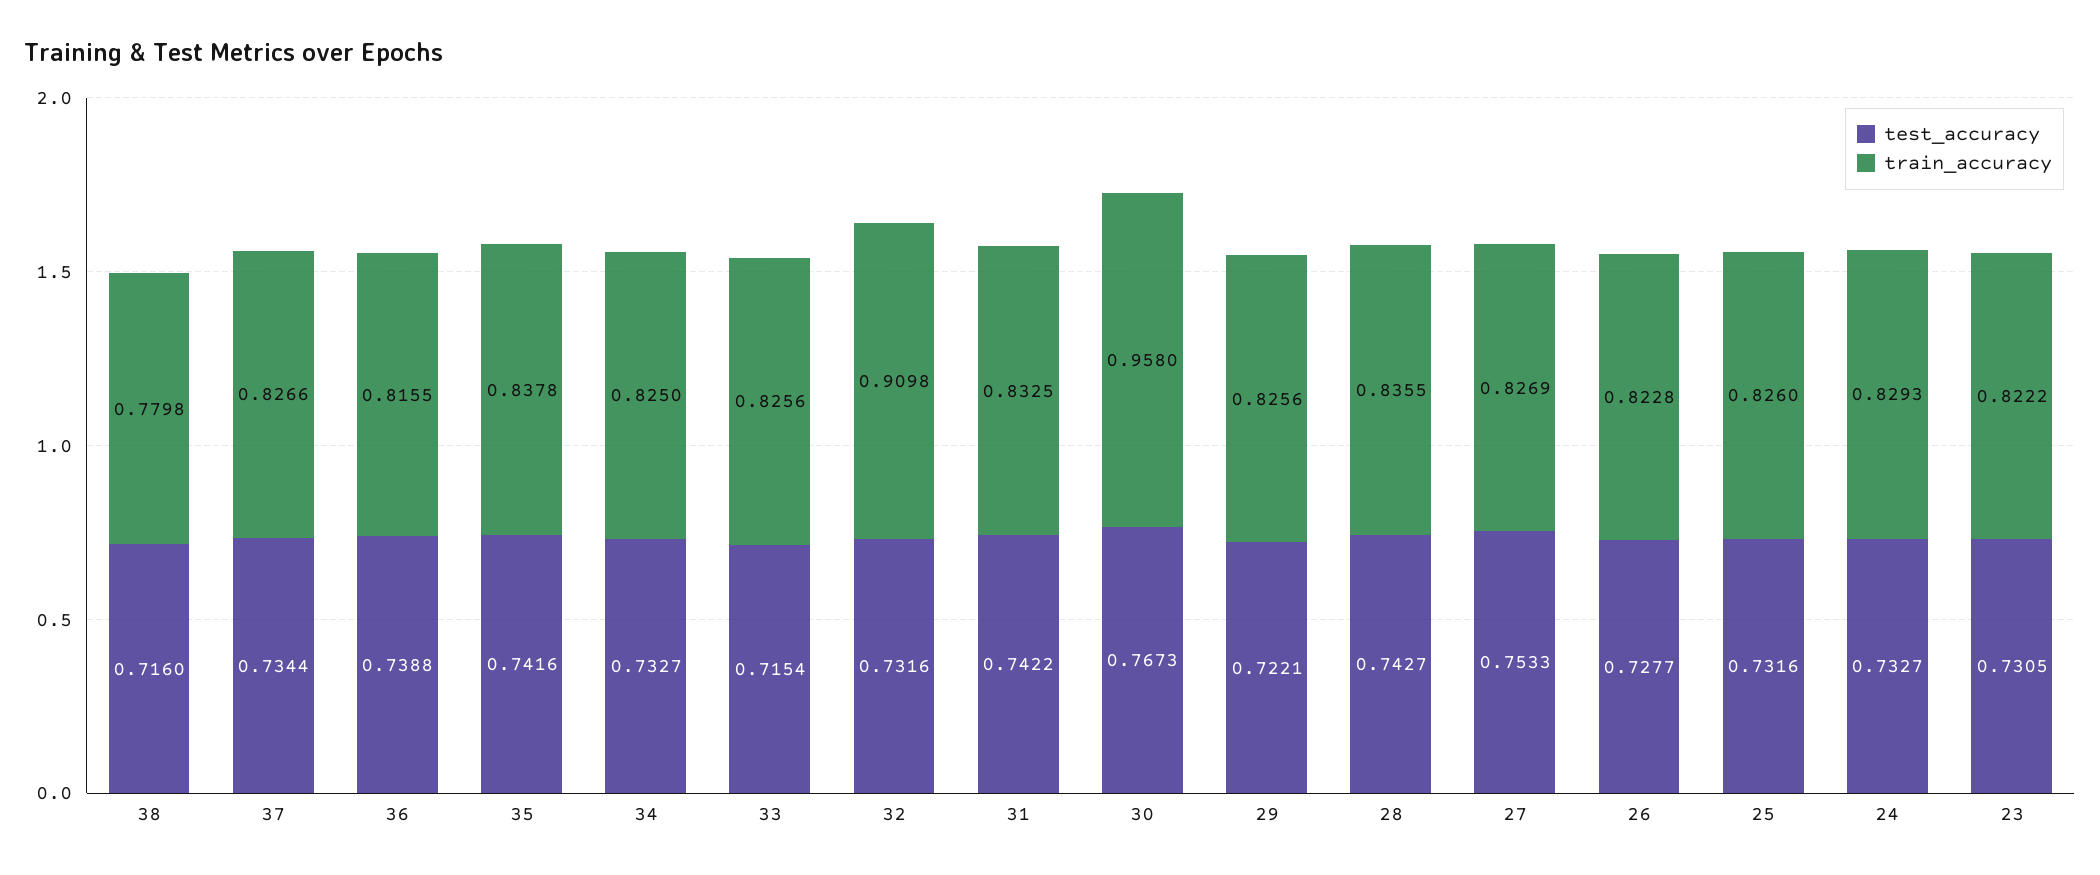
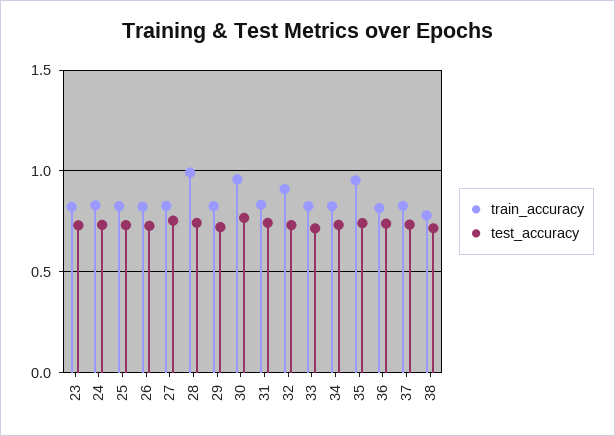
  {
    "test_accuracy": {
      "38": 0.716,
      "37": 0.7344,
      "36": 0.7388,
      "35": 0.7416,
      "34": 0.7327,
      "33": 0.7154,
      "32": 0.7316,
      "31": 0.7422,
      "30": 0.7673,
      "29": 0.7221,
      "28": 0.7427,
      "27": 0.7533,
      "26": 0.7277,
      "25": 0.7316,
      "24": 0.7327,
      "23": 0.7305
    },
    "train_accuracy": {
      "38": 0.7798,
      "37": 0.8266,
      "36": 0.8155,
-     "35": 0.8378,
+     "35": 0.95,
      "34": 0.825,
      "33": 0.8256,
      "32": 0.9098,
      "31": 0.8325,
      "30": 0.958,
      "29": 0.8256,
-     "28": 0.8355,
+     "28": 1,
      "27": 0.8269,
      "26": 0.8228,
      "25": 0.826,
      "24": 0.8293,
      "23": 0.8222
    }
  }

